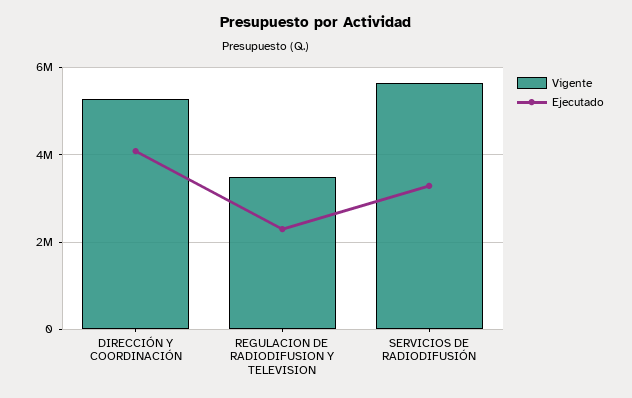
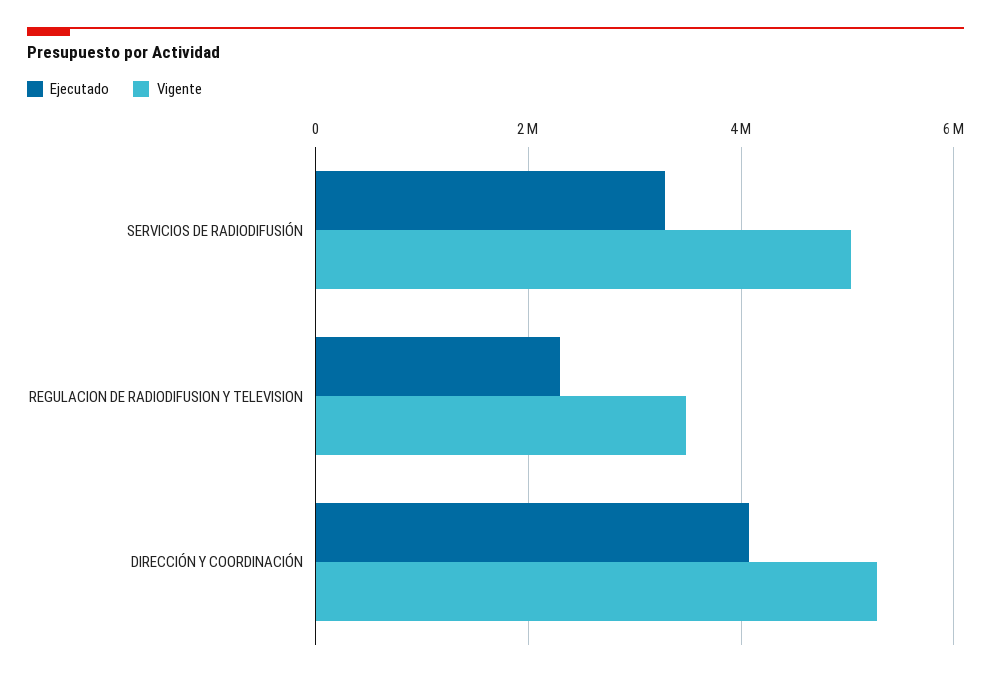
  {
    "Vigente": {
      "DIRECCIÓN Y COORDINACIÓN": 5200000,
      "REGULACION DE RADIODIFUSION Y TELEVISION": 3400000,
-     "SERVICIOS DE RADIODIFUSIÓN": 5600000
+     "SERVICIOS DE RADIODIFUSIÓN": 5000000
    },
    "Ejecutado": {
      "DIRECCIÓN Y COORDINACIÓN": 4000000,
      "REGULACION DE RADIODIFUSION Y TELEVISION": 2200000,
      "SERVICIOS DE RADIODIFUSIÓN": 3200000
    }
  }

